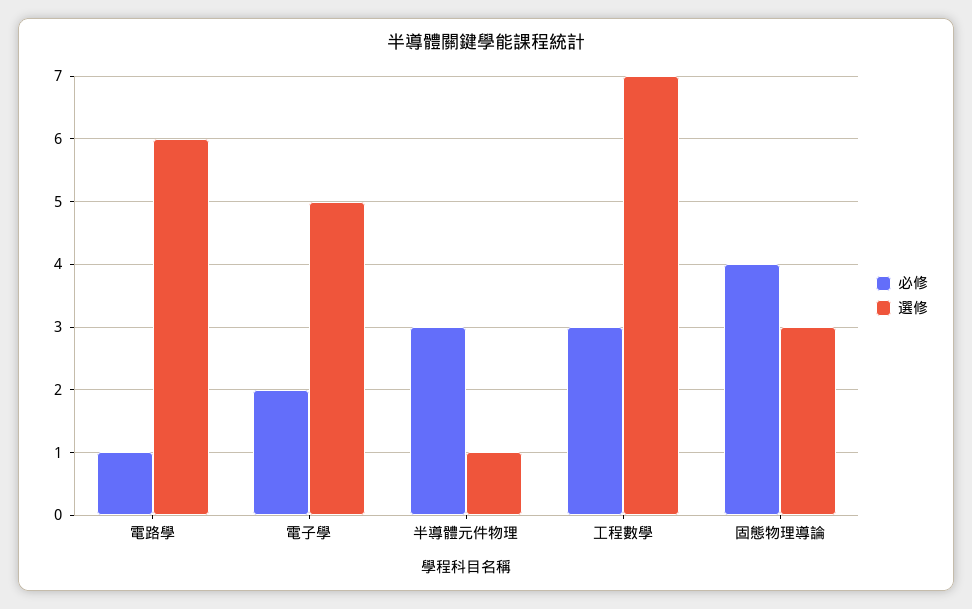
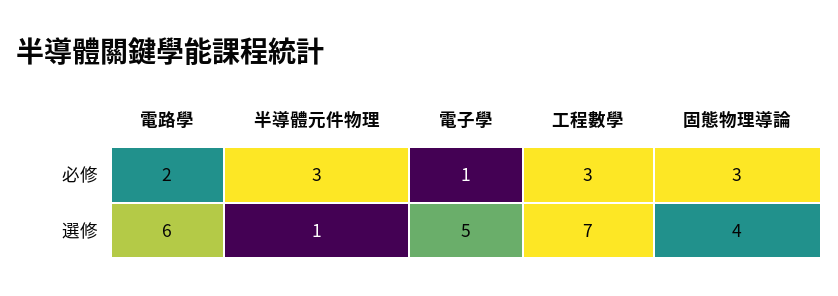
  {
    "必修": {
-     "電路學": 1,
+     "電路學": 2,
-     "電子學": 2,
+     "電子學": 1,
      "半導體元件物理": 3,
      "工程數學": 3,
-     "固態物理導論": 4
+     "固態物理導論": 3
    },
    "選修": {
      "電路學": 6,
      "電子學": 5,
      "半導體元件物理": 1,
      "工程數學": 7,
-     "固態物理導論": 3
+     "固態物理導論": 4
    }
  }

